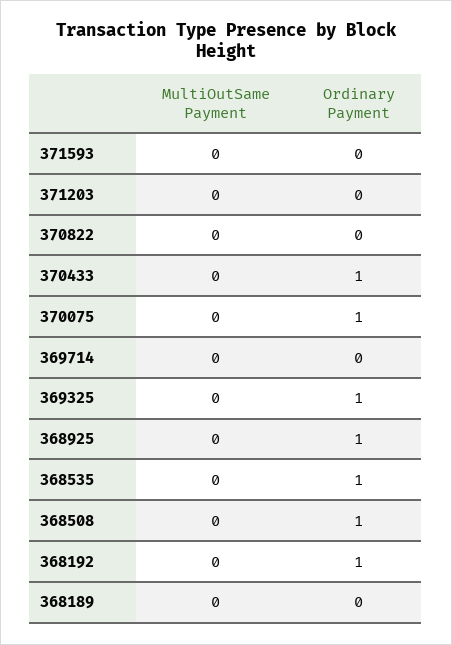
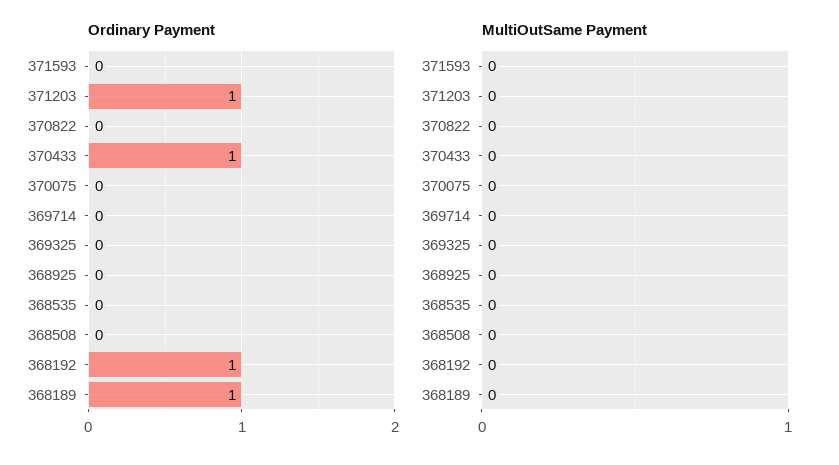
  {
    "MultiOutSame Payment": {
      "371593": 0,
      "371203": 0,
      "370822": 0,
      "370433": 0,
      "370075": 0,
      "369714": 0,
      "369325": 0,
      "368925": 0,
      "368535": 0,
      "368508": 0,
      "368192": 0,
      "368189": 0
    },
    "Ordinary Payment": {
      "371593": 0,
-     "371203": 0,
+     "371203": 1,
      "370822": 0,
      "370433": 1,
-     "370075": 1,
+     "370075": 0,
      "369714": 0,
-     "369325": 1,
+     "369325": 0,
-     "368925": 1,
+     "368925": 0,
-     "368535": 1,
+     "368535": 0,
-     "368508": 1,
+     "368508": 0,
      "368192": 1,
-     "368189": 0
+     "368189": 1
    }
  }

